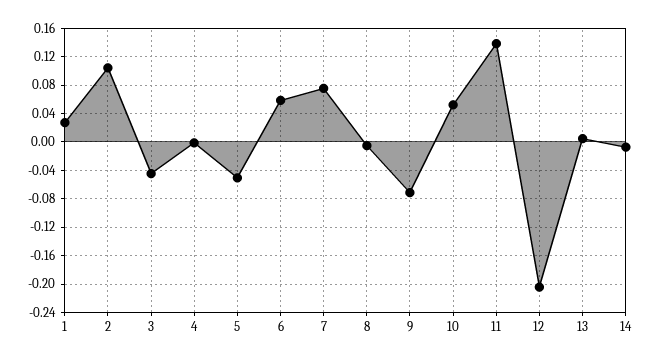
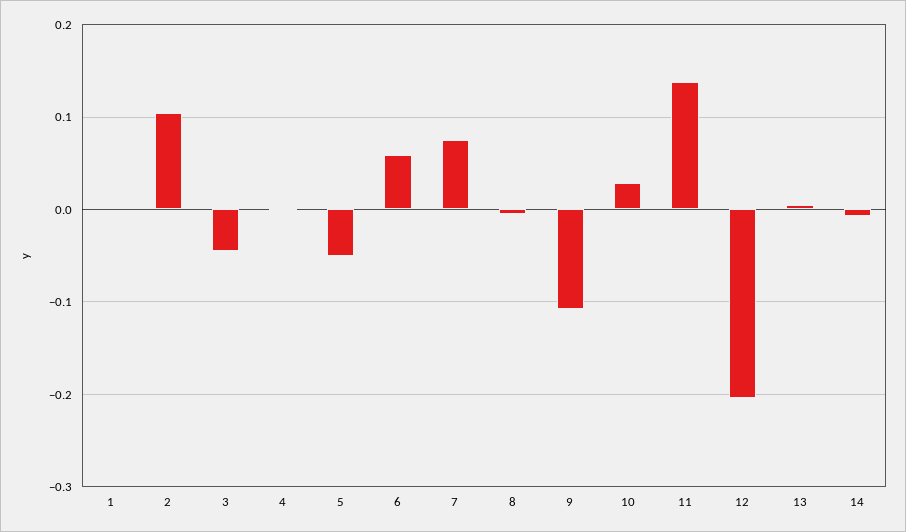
  {
-   "1": 0.03,
+   "1": 0,
    "2": 0.1,
    "3": -0.04,
    "4": 0,
    "5": -0.05,
    "6": 0.06,
    "7": 0.08,
    "8": -0.01,
-   "9": -0.07,
+   "9": -0.11,
-   "10": 0.05,
+   "10": 0.03,
    "11": 0.14,
    "12": -0.2,
    "13": 0,
    "14": -0.01
  }

